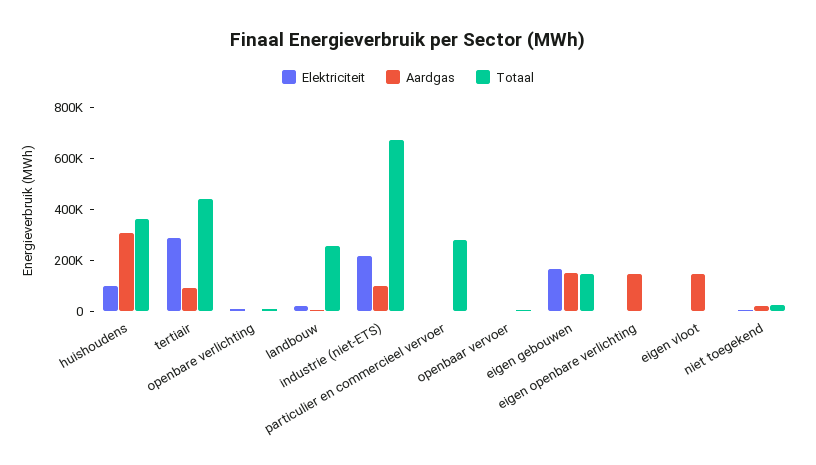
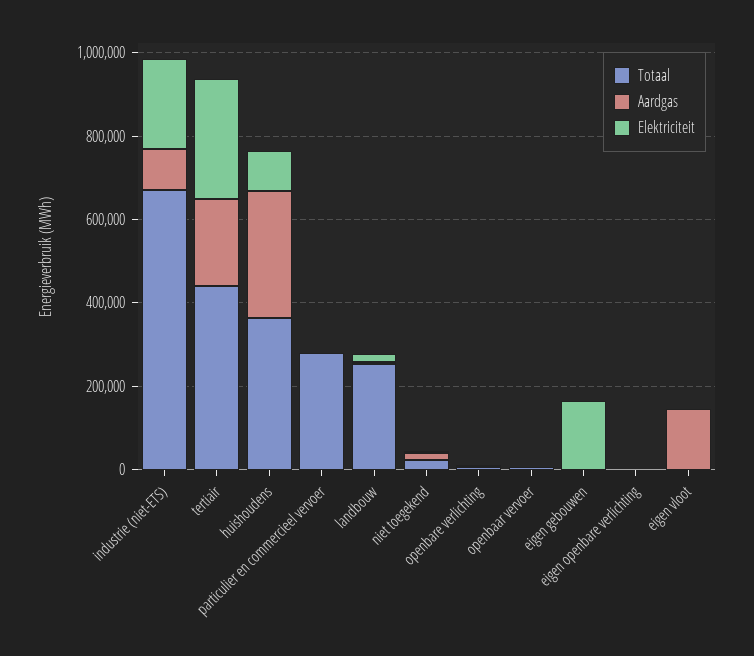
  {
    "Elektriciteit": {
      "huishoudens": 100000,
      "tertiair": 300000,
      "openbare verlichting": 0,
      "landbouw": 0,
      "industrie (niet-ETS)": 200000,
      "particulier en commercieel vervoer": 0,
      "openbaar vervoer": 0,
      "eigen gebouwen": 150000,
      "eigen openbare verlichting": 0,
      "eigen vloot": 0,
      "niet toegekend": 0
    },
    "Aardgas": {
      "huishoudens": 300000,
-     "tertiair": 100000,
+     "tertiair": 200000,
      "openbare verlichting": 0,
      "landbouw": 0,
      "industrie (niet-ETS)": 100000,
      "particulier en commercieel vervoer": 0,
      "openbaar vervoer": 0,
-     "eigen gebouwen": 150000,
+     "eigen gebouwen": 0,
-     "eigen openbare verlichting": 150000,
+     "eigen openbare verlichting": 0,
      "eigen vloot": 150000,
      "niet toegekend": 0
    },
    "Totaal": {
      "huishoudens": 350000,
      "tertiair": 450000,
      "openbare verlichting": 0,
      "landbouw": 250000,
      "industrie (niet-ETS)": 650000,
      "particulier en commercieel vervoer": 300000,
      "openbaar vervoer": 0,
-     "eigen gebouwen": 150000,
+     "eigen gebouwen": 0,
      "eigen openbare verlichting": 0,
      "eigen vloot": 0,
      "niet toegekend": 0
    }
  }

